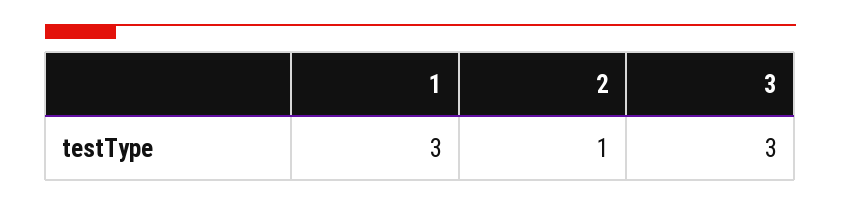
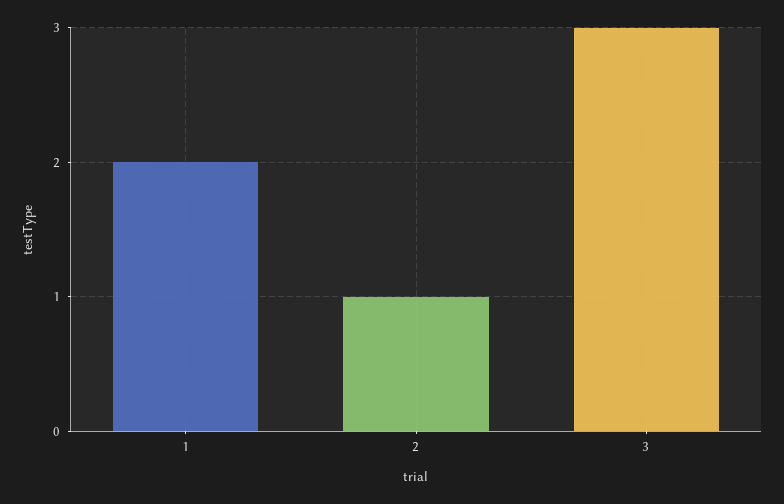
  {
-   "1": 3,
+   "1": 2,
    "2": 1,
    "3": 3
  }

